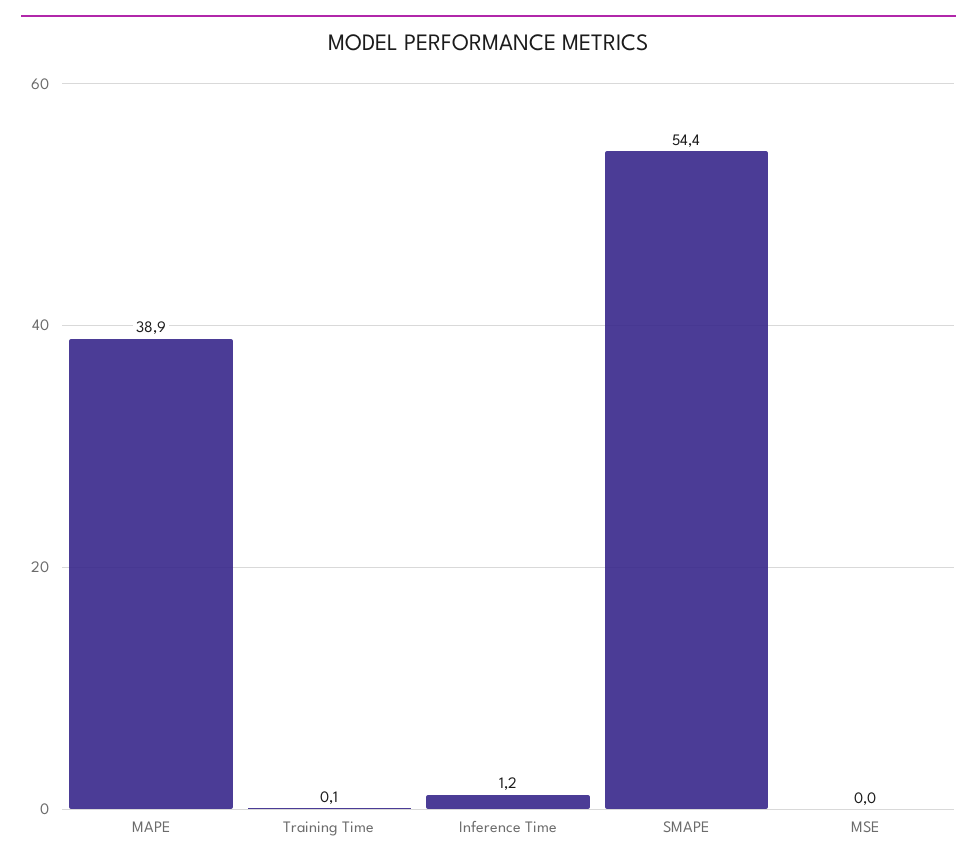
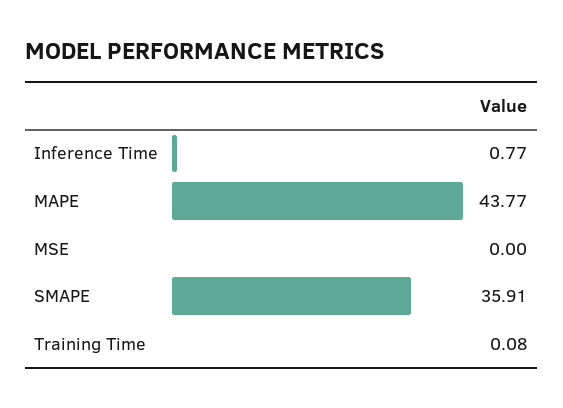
  {
-   "MAPE": 38.9,
+   "MAPE": 43.77,
    "Training Time": 0.08,
-   "Inference Time": 1.2,
+   "Inference Time": 0.77,
-   "SMAPE": 54.4,
+   "SMAPE": 35.91,
    "MSE": 0
  }

